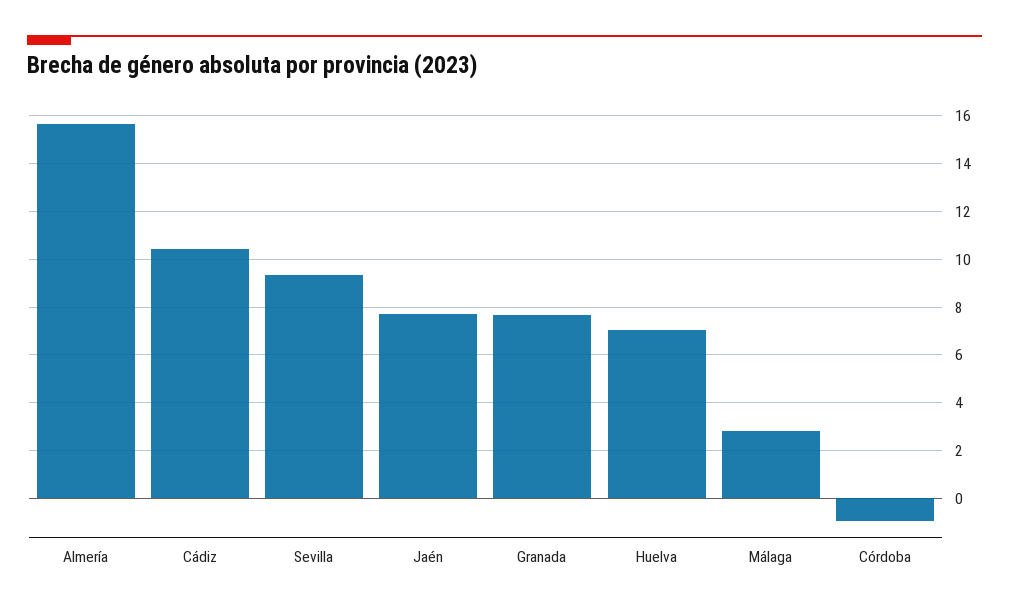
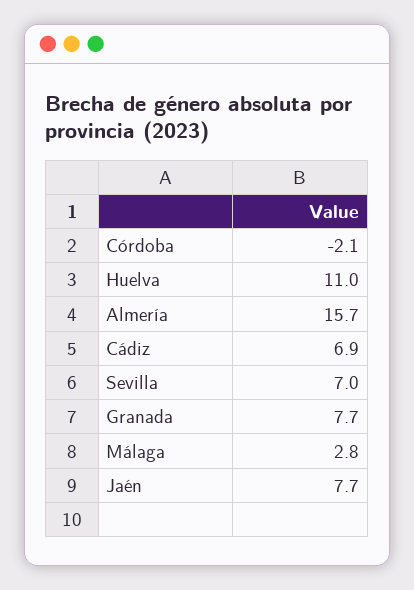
  {
    "Almería": 15.7,
-   "Cádiz": 10.5,
+   "Cádiz": 6.9,
-   "Sevilla": 9.5,
+   "Sevilla": 7,
    "Jaén": 7.7,
    "Granada": 7.7,
-   "Huelva": 7,
+   "Huelva": 11,
    "Málaga": 2.8,
-   "Córdoba": -1
+   "Córdoba": -2.1
  }

